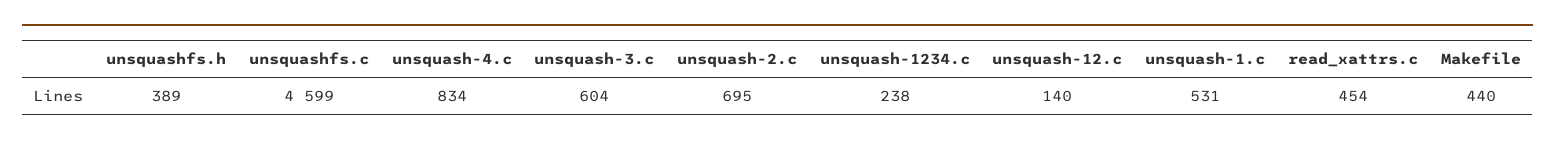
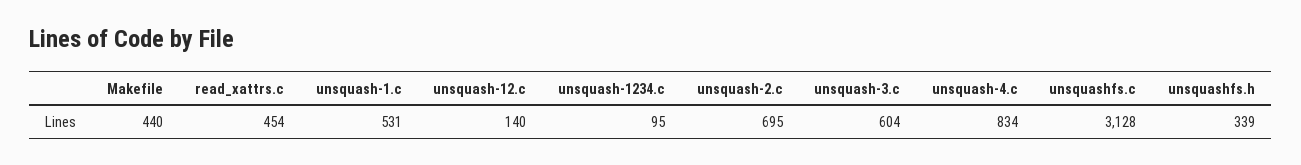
  {
-   "unsquashfs.h": 389,
+   "unsquashfs.h": 339,
-   "unsquashfs.c": 4599,
+   "unsquashfs.c": 3128,
    "unsquash-4.c": 834,
    "unsquash-3.c": 604,
    "unsquash-2.c": 695,
-   "unsquash-1234.c": 238,
+   "unsquash-1234.c": 95,
    "unsquash-12.c": 140,
    "unsquash-1.c": 531,
    "read_xattrs.c": 454,
    "Makefile": 440
  }

